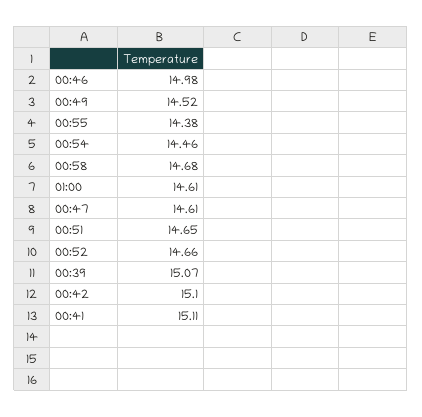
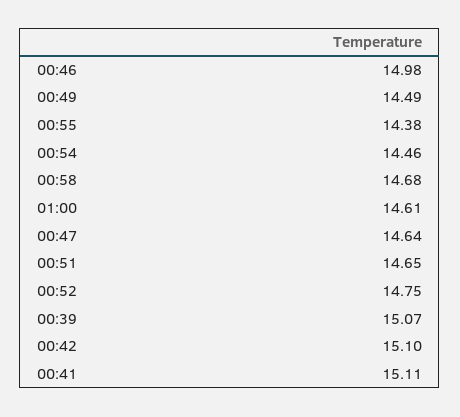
  {
    "00:46": 14.98,
-   "00:49": 14.52,
+   "00:49": 14.49,
    "00:55": 14.38,
    "00:54": 14.46,
    "00:58": 14.68,
    "01:00": 14.61,
-   "00:47": 14.61,
+   "00:47": 14.64,
    "00:51": 14.65,
-   "00:52": 14.66,
+   "00:52": 14.75,
    "00:39": 15.07,
    "00:42": 15.1,
    "00:41": 15.11
  }

